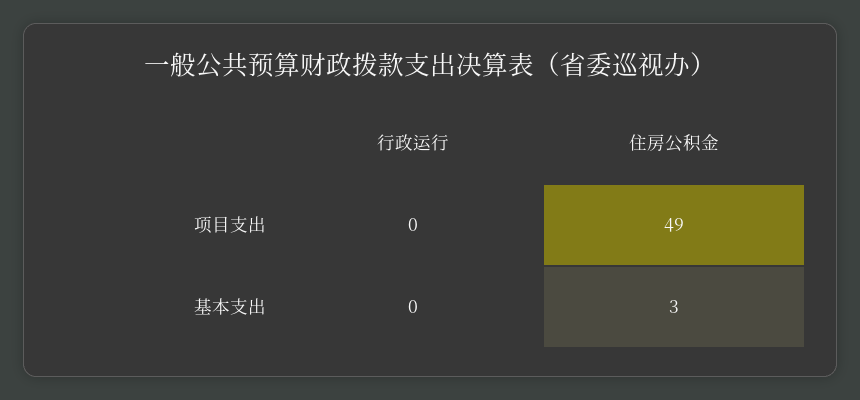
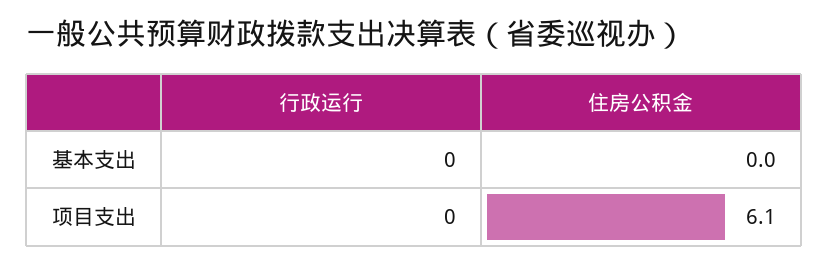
  {
    "行政运行": {
      "项目支出": 0,
      "基本支出": 0
    },
    "住房公积金": {
-     "项目支出": 49,
+     "项目支出": 6.1,
-     "基本支出": 3
+     "基本支出": 0
    }
  }

